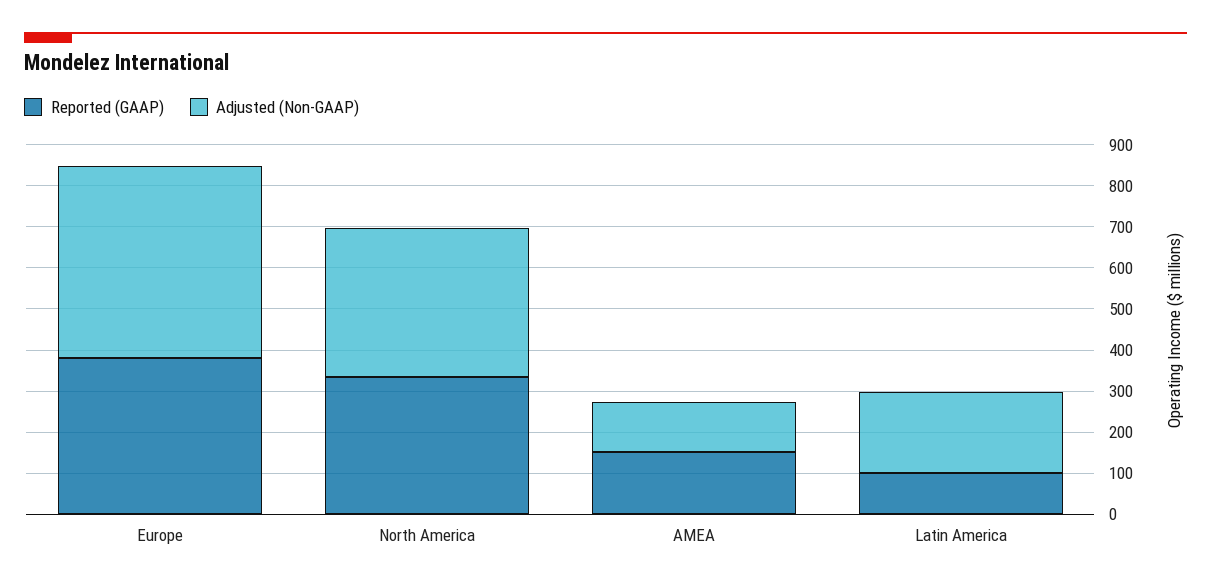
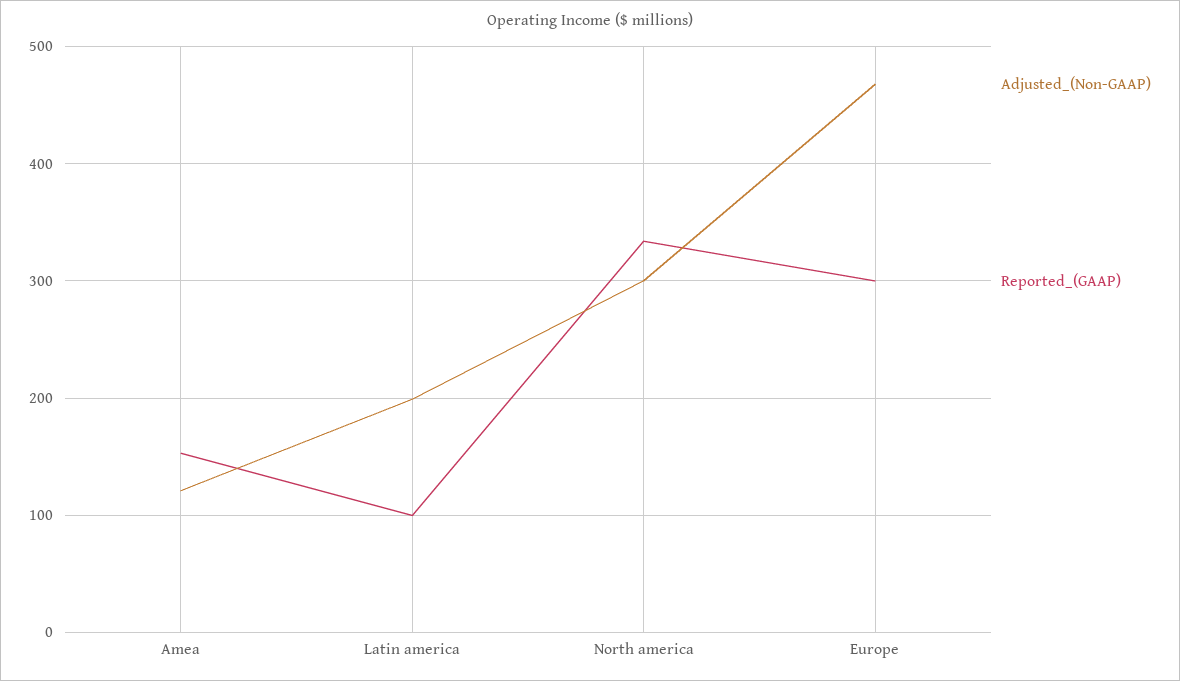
  {
    "Reported (GAAP)": {
-     "Europe": 380,
+     "Europe": 300,
      "North America": 330,
      "AMEA": 150,
      "Latin America": 100
    },
    "Adjusted (Non-GAAP)": {
      "Europe": 470,
-     "North America": 360,
+     "North America": 300,
      "AMEA": 120,
      "Latin America": 200
    }
  }

